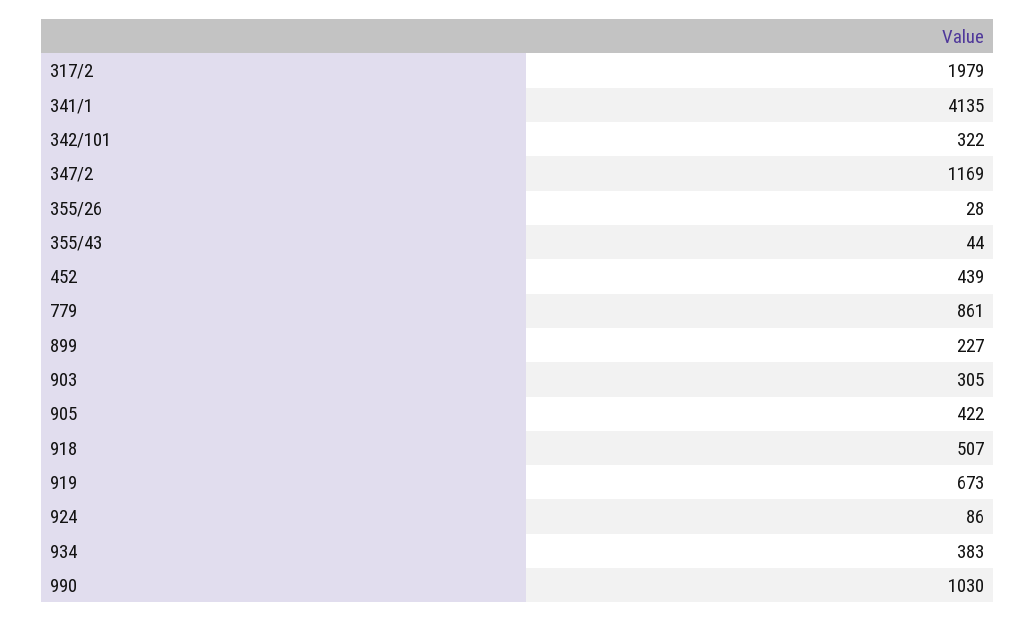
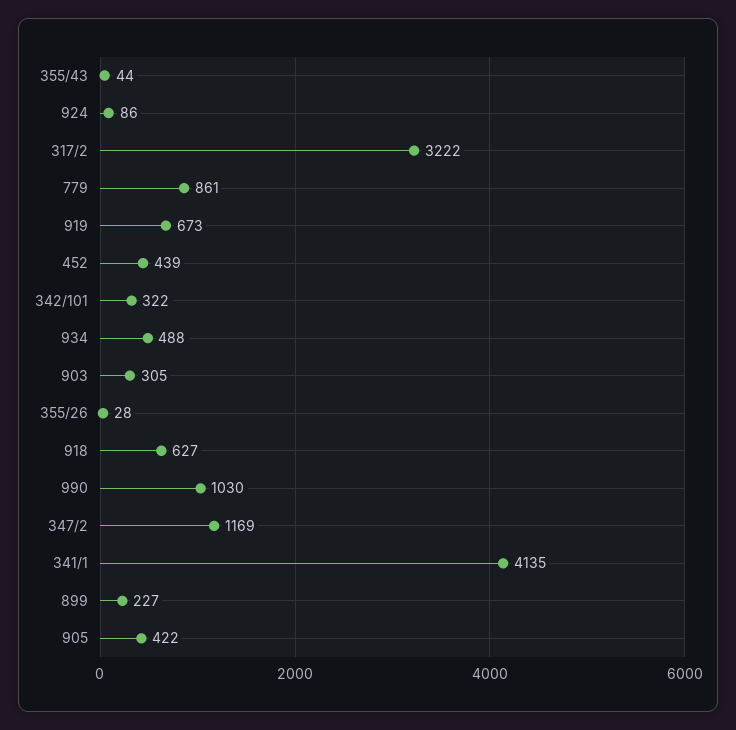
  {
-   "317/2": 1979,
+   "317/2": 3222,
    "341/1": 4135,
    "342/101": 322,
    "347/2": 1169,
    "355/26": 28,
    "355/43": 44,
    "452": 439,
    "779": 861,
    "899": 227,
    "903": 305,
    "905": 422,
-   "918": 507,
+   "918": 627,
    "919": 673,
    "924": 86,
-   "934": 383,
+   "934": 488,
    "990": 1030
  }

